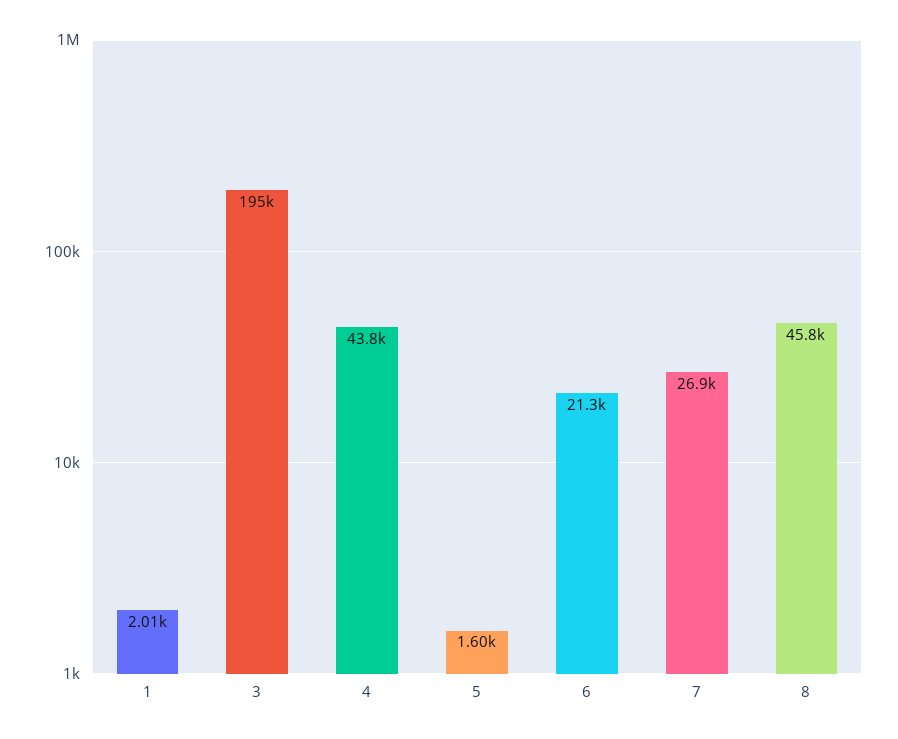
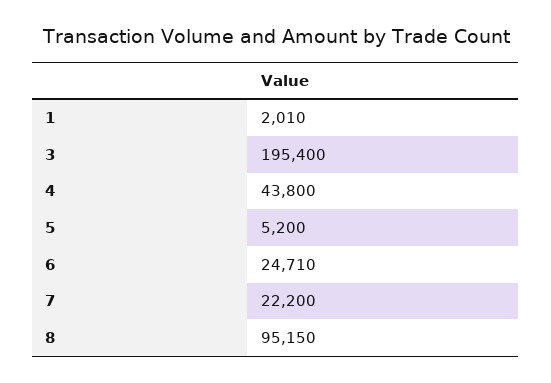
  {
    "1": 2010,
    "3": 195400,
    "4": 43800,
-   "5": 1600,
+   "5": 5200,
-   "6": 21300,
+   "6": 24710,
-   "7": 26900,
+   "7": 22200,
-   "8": 45800
+   "8": 95150
  }

